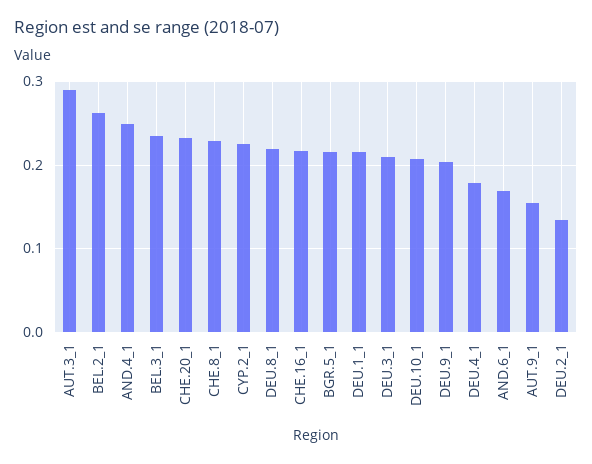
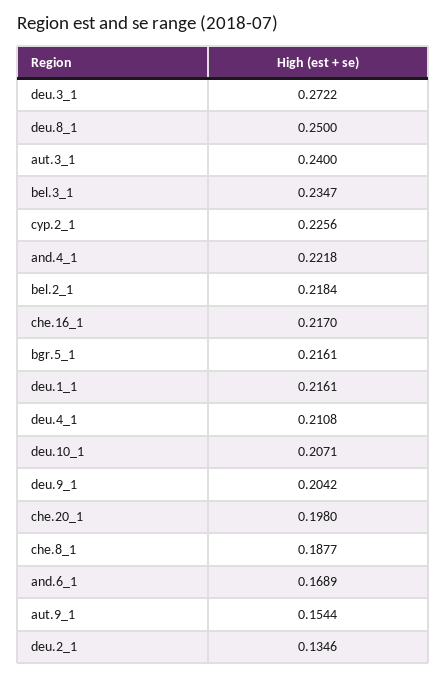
  {
-   "AUT.3_1": 0.29,
+   "AUT.3_1": 0.24,
-   "BEL.2_1": 0.26,
+   "BEL.2_1": 0.2184,
-   "AND.4_1": 0.25,
+   "AND.4_1": 0.2218,
    "BEL.3_1": 0.2347,
-   "CHE.20_1": 0.23,
+   "CHE.20_1": 0.198,
-   "CHE.8_1": 0.23,
+   "CHE.8_1": 0.1877,
    "CYP.2_1": 0.2256,
-   "DEU.8_1": 0.22,
+   "DEU.8_1": 0.25,
    "CHE.16_1": 0.217,
    "BGR.5_1": 0.2161,
    "DEU.1_1": 0.2161,
-   "DEU.3_1": 0.21,
+   "DEU.3_1": 0.2722,
    "DEU.10_1": 0.2071,
    "DEU.9_1": 0.2042,
-   "DEU.4_1": 0.18,
+   "DEU.4_1": 0.2108,
    "AND.6_1": 0.1689,
    "AUT.9_1": 0.1544,
    "DEU.2_1": 0.1346
  }

